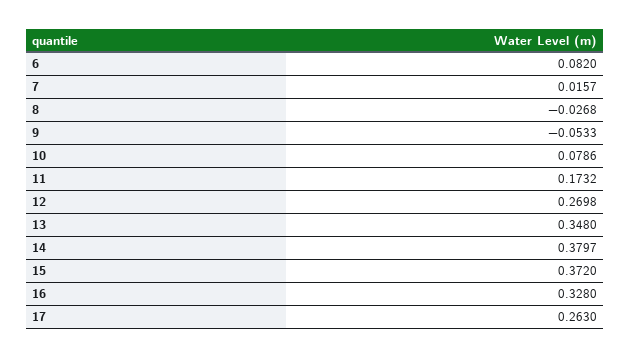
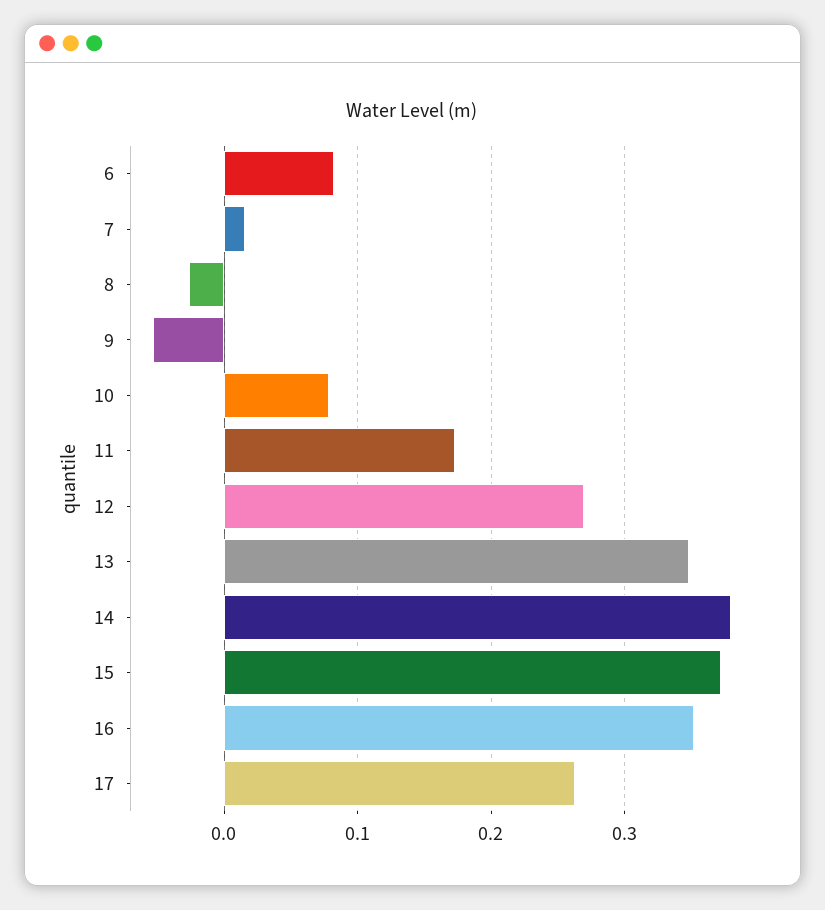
  {
    "6": 0.082,
    "7": 0.0157,
    "8": -0.0268,
    "9": -0.0533,
    "10": 0.0786,
    "11": 0.1732,
    "12": 0.2698,
    "13": 0.348,
    "14": 0.3797,
    "15": 0.372,
-   "16": 0.328,
+   "16": 0.35,
    "17": 0.263
  }

